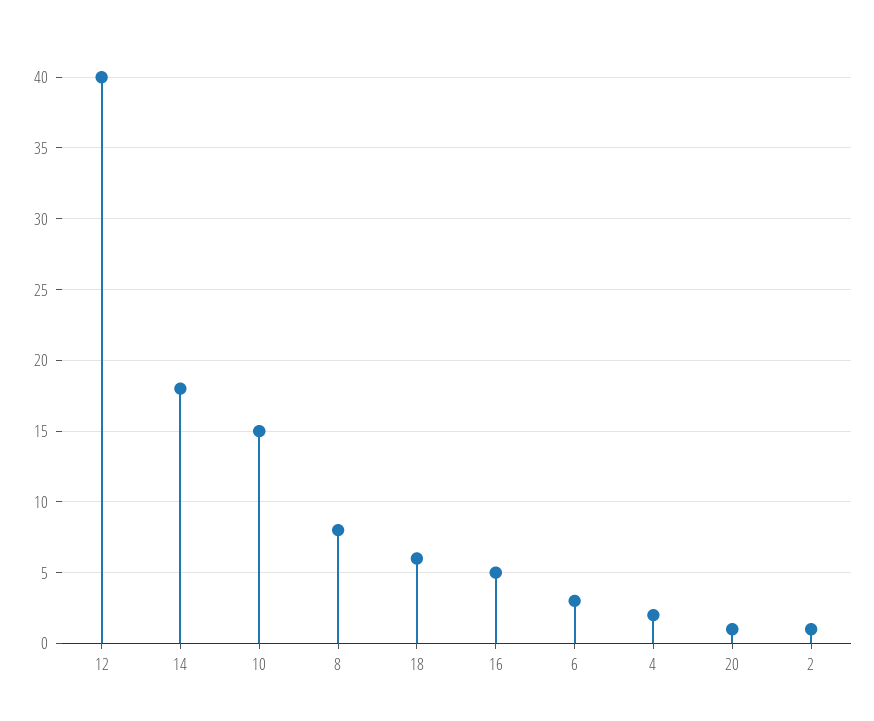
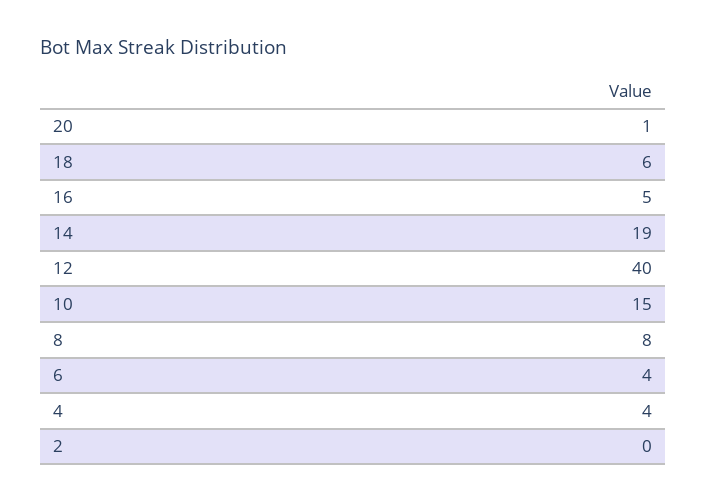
  {
    "12": 40,
-   "14": 18,
+   "14": 19,
    "10": 15,
    "8": 8,
    "18": 6,
    "16": 5,
-   "6": 3,
+   "6": 4,
-   "4": 2,
+   "4": 4,
    "20": 1,
-   "2": 1
+   "2": 0
  }

